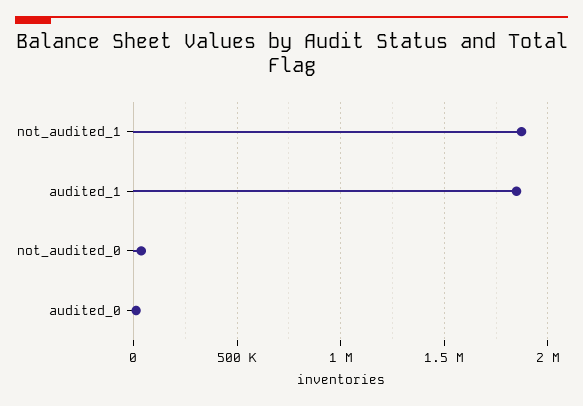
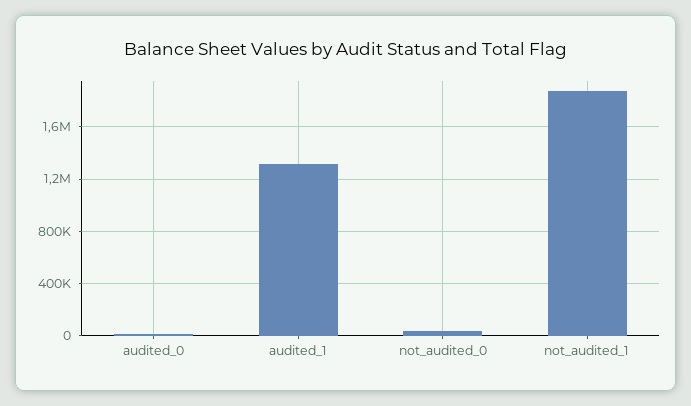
  {
    "not_audited_1": 1850000,
-   "audited_1": 1850000,
+   "audited_1": 1300000,
    "not_audited_0": 50000,
    "audited_0": 0
  }

